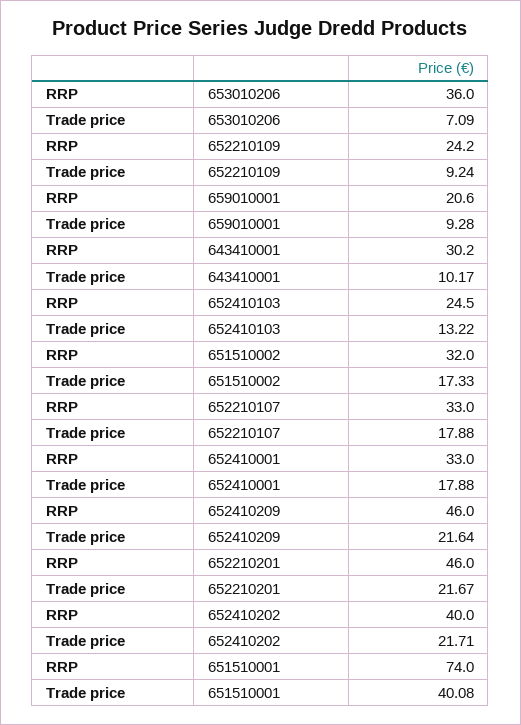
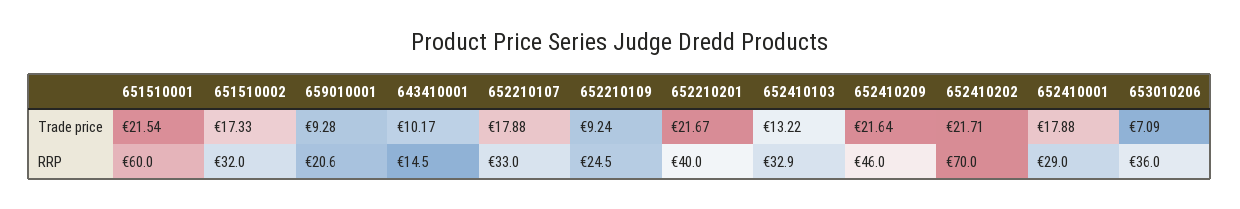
  {
    "RRP": {
      "653010206": 36,
-     "652210109": 24.2,
+     "652210109": 24.5,
      "659010001": 20.6,
-     "643410001": 30.2,
+     "643410001": 14.5,
-     "652410103": 24.5,
+     "652410103": 32.9,
      "651510002": 32,
      "652210107": 33,
-     "652410001": 33,
+     "652410001": 29,
      "652410209": 46,
-     "652210201": 46,
+     "652210201": 40,
-     "652410202": 40,
+     "652410202": 70,
-     "651510001": 74
+     "651510001": 60
    },
    "Trade price": {
      "653010206": 7.09,
      "652210109": 9.24,
      "659010001": 9.28,
      "643410001": 10.17,
      "652410103": 13.22,
      "651510002": 17.33,
      "652210107": 17.88,
      "652410001": 17.88,
      "652410209": 21.64,
      "652210201": 21.67,
      "652410202": 21.71,
-     "651510001": 40.08
+     "651510001": 21.54
    }
  }

